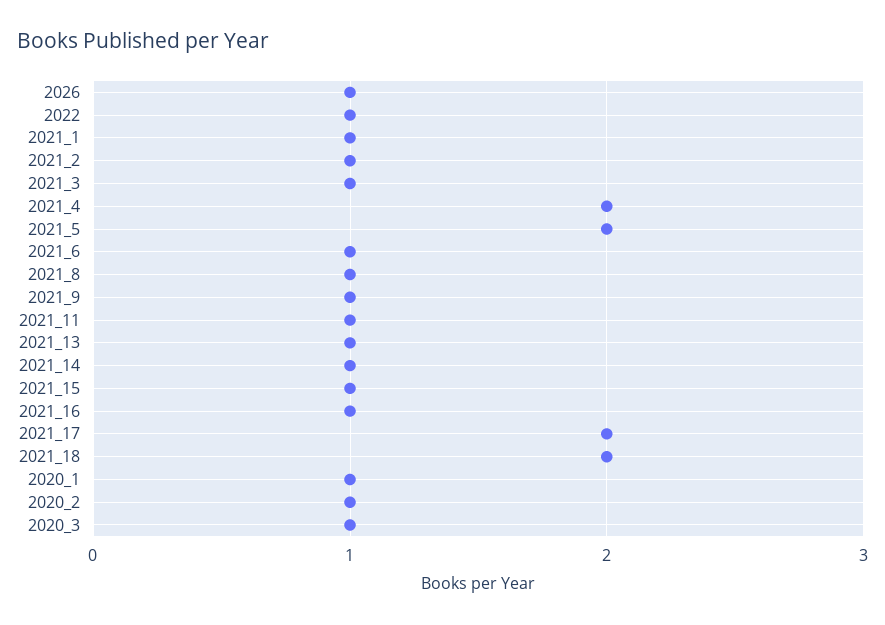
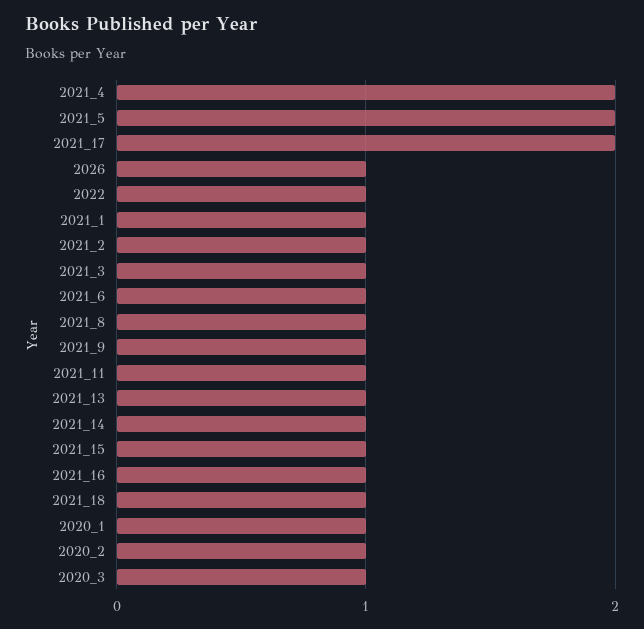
  {
    "2026": 1,
    "2022": 1,
    "2021_1": 1,
    "2021_2": 1,
    "2021_3": 1,
    "2021_4": 2,
    "2021_5": 2,
    "2021_6": 1,
    "2021_8": 1,
    "2021_9": 1,
    "2021_11": 1,
    "2021_13": 1,
    "2021_14": 1,
    "2021_15": 1,
    "2021_16": 1,
    "2021_17": 2,
-   "2021_18": 2,
+   "2021_18": 1,
    "2020_1": 1,
    "2020_2": 1,
    "2020_3": 1
  }

